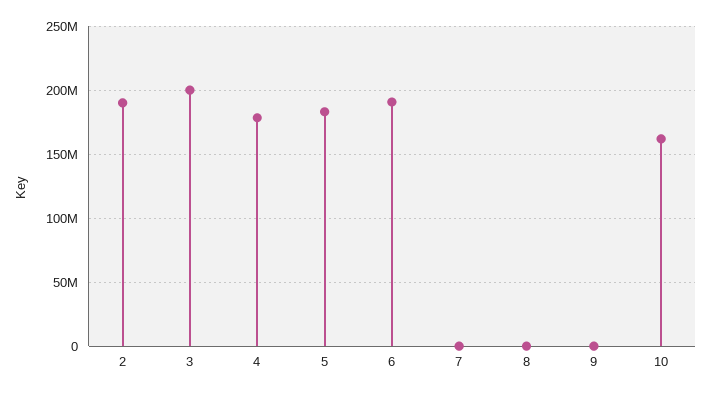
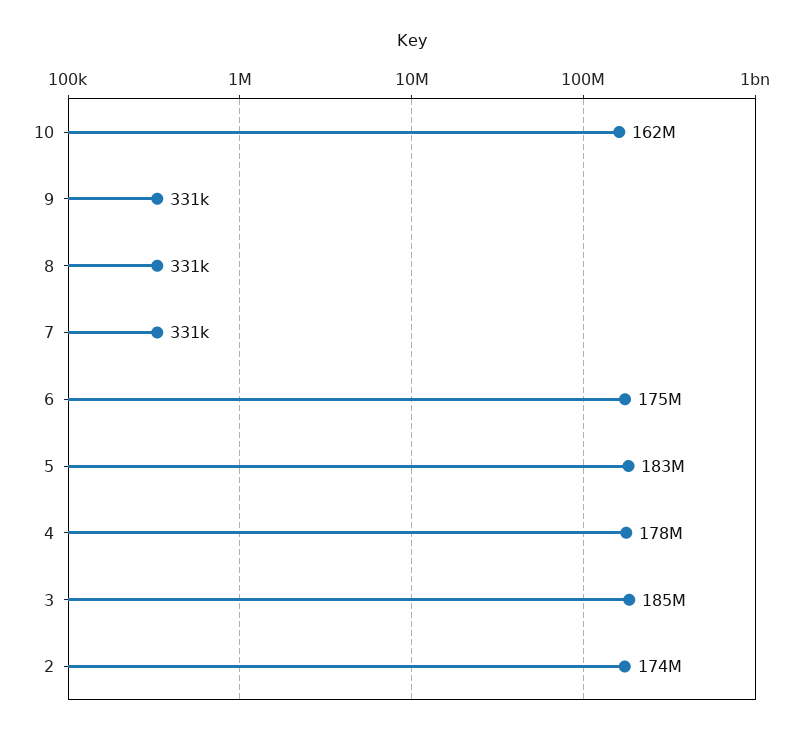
  {
-   "2": 190000000,
+   "2": 174000000,
-   "3": 200000000,
+   "3": 185000000,
    "4": 178000000,
    "5": 183000000,
-   "6": 190000000,
+   "6": 175000000,
    "7": 331000,
    "8": 331000,
    "9": 331000,
    "10": 162000000
  }

